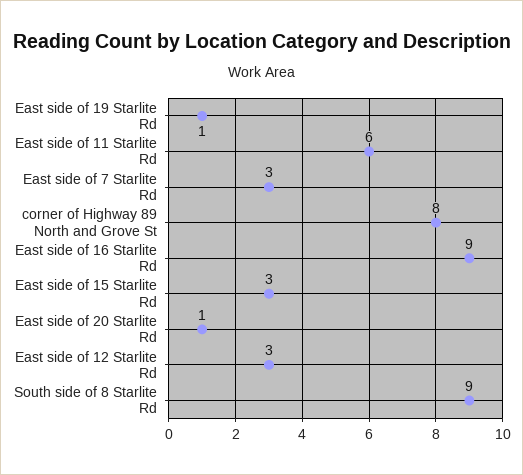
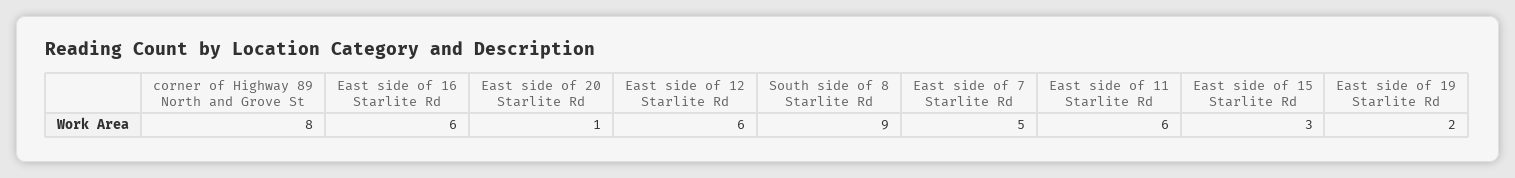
  {
-   "East side of 19 Starlite Rd": 1,
+   "East side of 19 Starlite Rd": 2,
    "East side of 11 Starlite Rd": 6,
-   "East side of 7 Starlite Rd": 3,
+   "East side of 7 Starlite Rd": 5,
    "corner of Highway 89 North and Grove St": 8,
-   "East side of 16 Starlite Rd": 9,
+   "East side of 16 Starlite Rd": 6,
    "East side of 15 Starlite Rd": 3,
    "East side of 20 Starlite Rd": 1,
-   "East side of 12 Starlite Rd": 3,
+   "East side of 12 Starlite Rd": 6,
    "South side of 8 Starlite Rd": 9
  }

